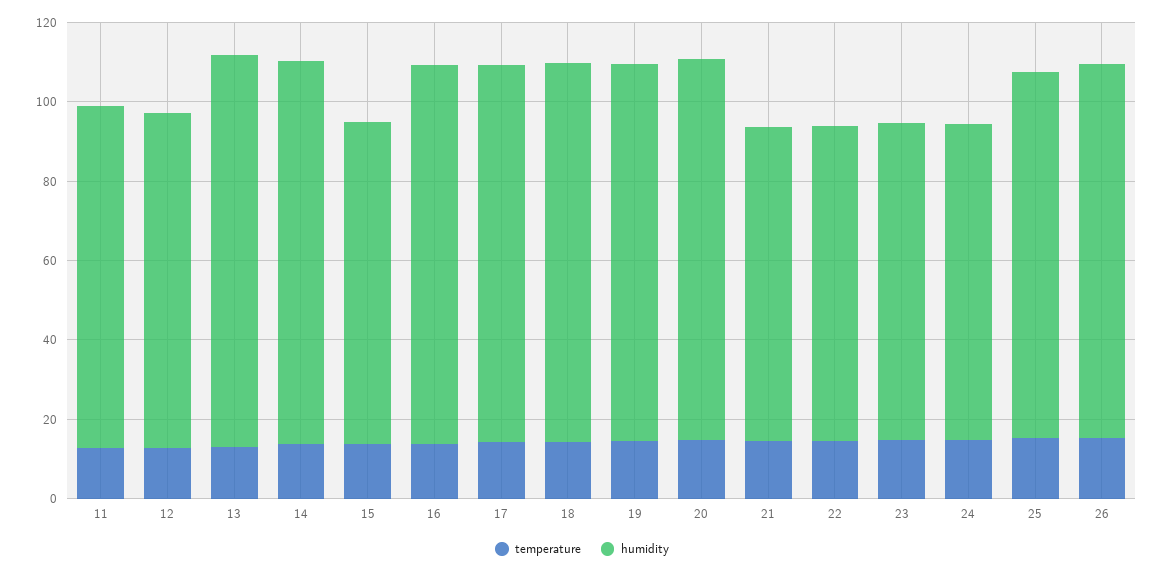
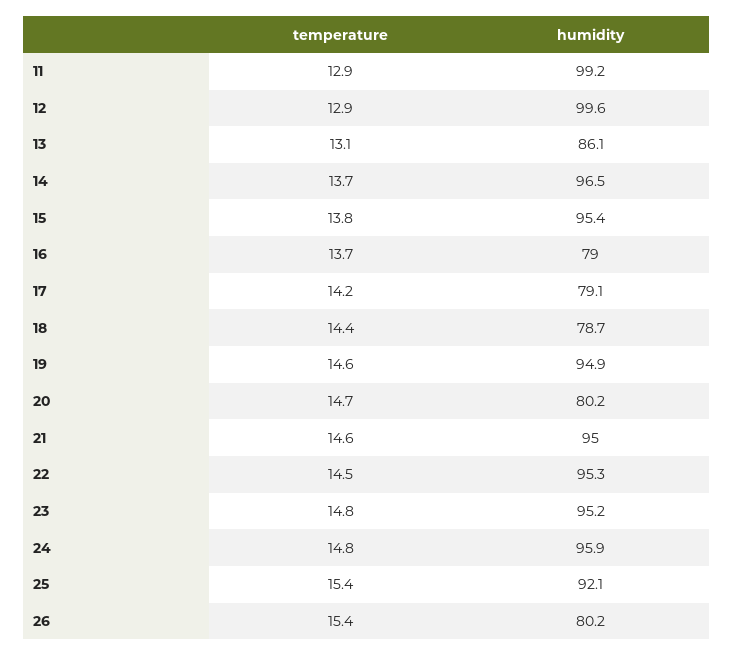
  {
    "temperature": {
      "11": 12.9,
      "12": 12.9,
      "13": 13.1,
      "14": 13.7,
      "15": 13.8,
      "16": 13.7,
      "17": 14.2,
      "18": 14.4,
      "19": 14.6,
      "20": 14.7,
      "21": 14.6,
      "22": 14.5,
      "23": 14.8,
      "24": 14.8,
      "25": 15.4,
      "26": 15.4
    },
    "humidity": {
-     "11": 85,
+     "11": 99.2,
-     "12": 85,
+     "12": 99.6,
-     "13": 100,
+     "13": 86.1,
      "14": 96.5,
-     "15": 80,
+     "15": 95.4,
-     "16": 95,
+     "16": 79,
-     "17": 95,
+     "17": 79.1,
-     "18": 95,
+     "18": 78.7,
      "19": 94.9,
-     "20": 95,
+     "20": 80.2,
-     "21": 80,
+     "21": 95,
-     "22": 80,
+     "22": 95.3,
-     "23": 80,
+     "23": 95.2,
-     "24": 80,
+     "24": 95.9,
      "25": 92.1,
-     "26": 95
+     "26": 80.2
    }
  }

